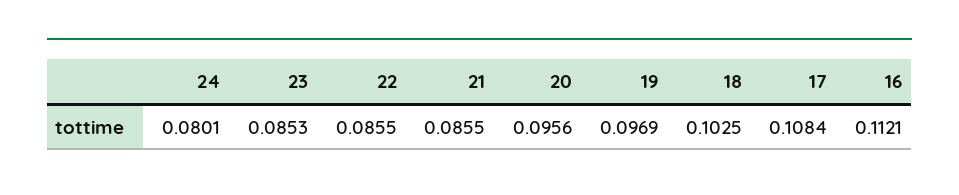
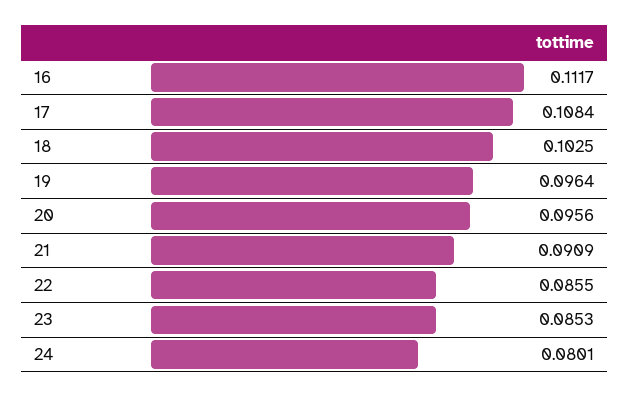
  {
    "24": 0.0801,
    "23": 0.0853,
    "22": 0.0855,
-   "21": 0.0855,
+   "21": 0.0909,
    "20": 0.0956,
-   "19": 0.0969,
+   "19": 0.0964,
    "18": 0.1025,
    "17": 0.1084,
-   "16": 0.1121
+   "16": 0.1117
  }

